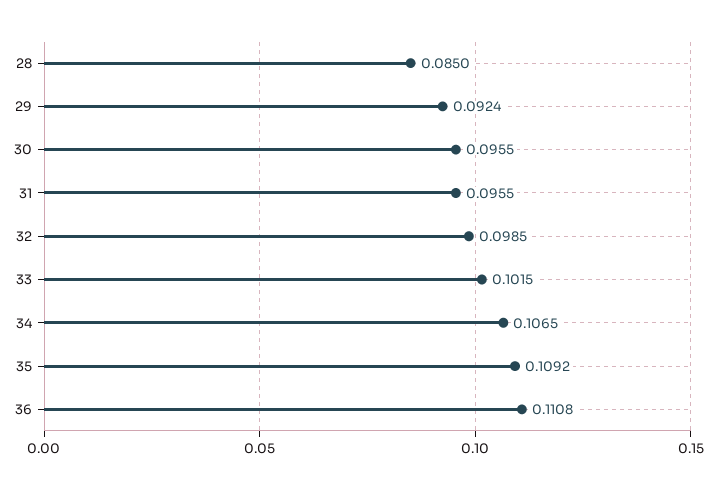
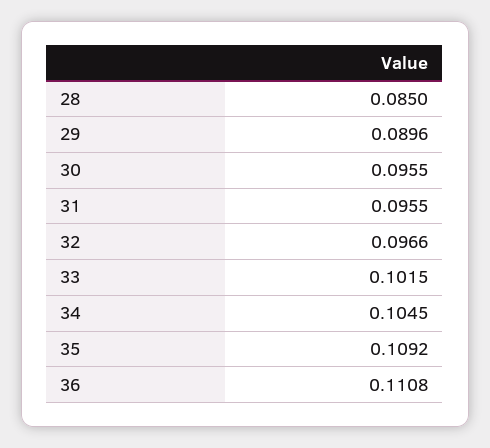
  {
    "28": 0.085,
-   "29": 0.0924,
+   "29": 0.0896,
    "30": 0.0955,
    "31": 0.0955,
-   "32": 0.0985,
+   "32": 0.0966,
    "33": 0.1015,
-   "34": 0.1065,
+   "34": 0.1045,
    "35": 0.1092,
    "36": 0.1108
  }

